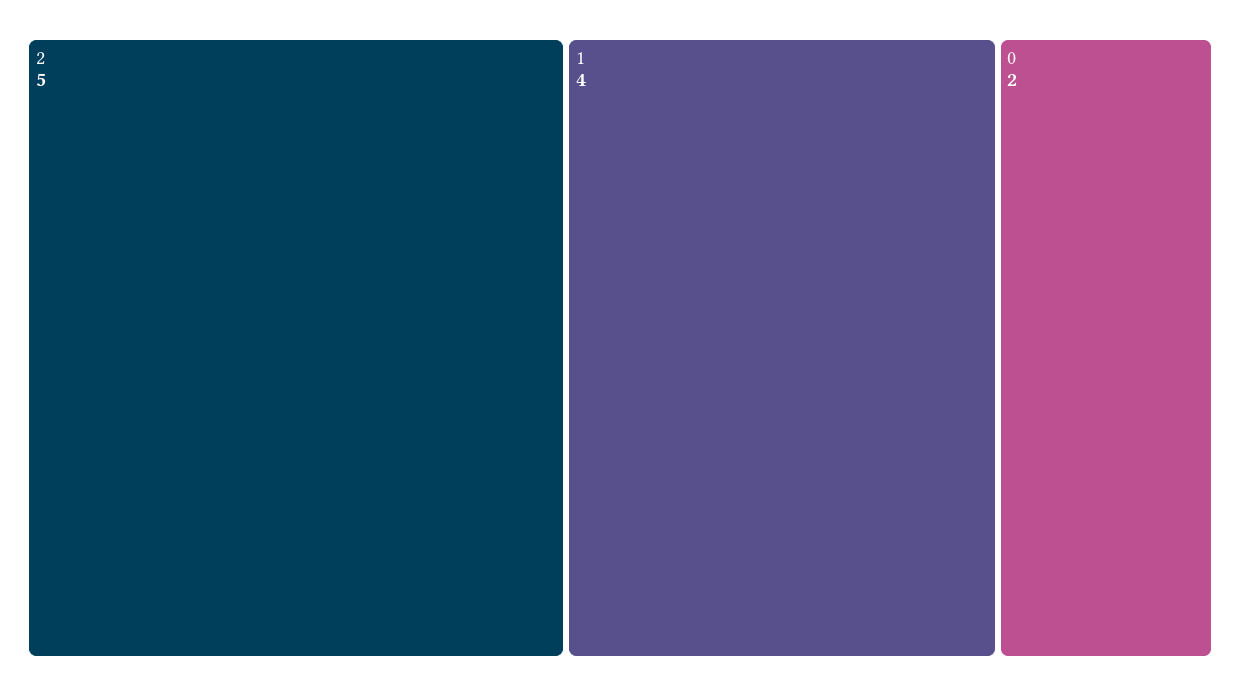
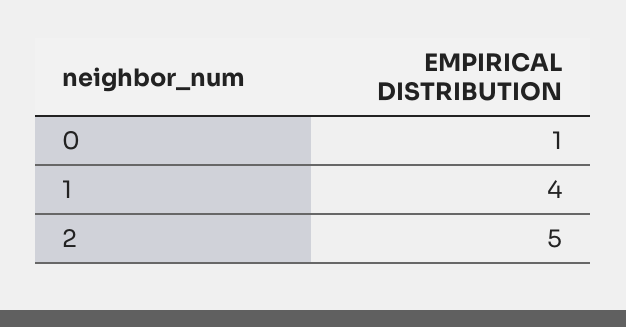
  {
    "2": 5,
    "1": 4,
-   "0": 2
+   "0": 1
  }

